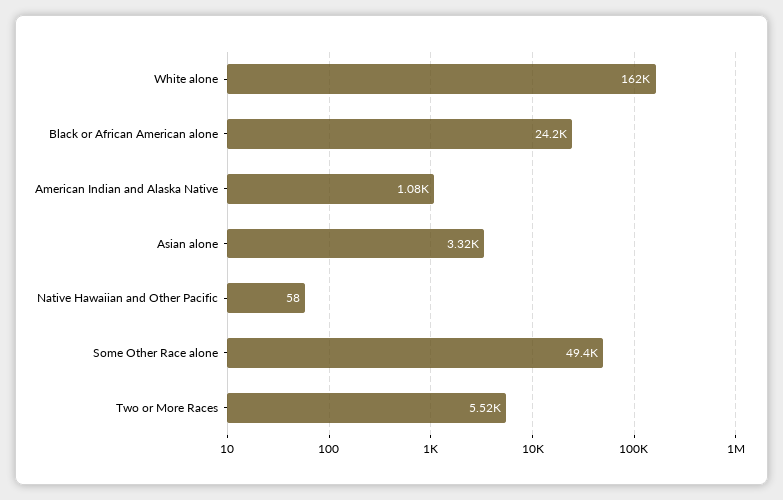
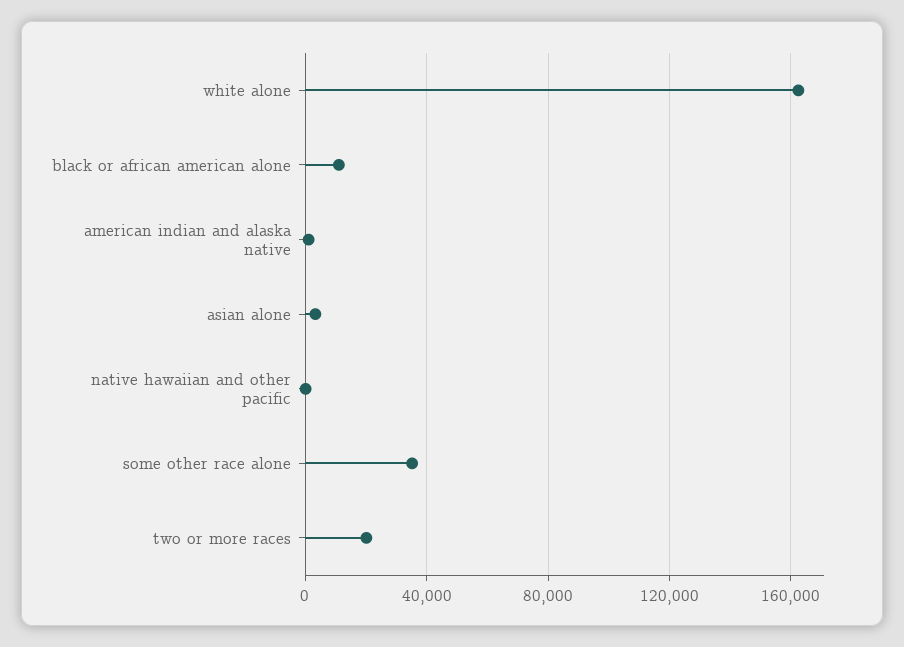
  {
    "White alone": 162000,
-   "Black or African American alone": 24200,
+   "Black or African American alone": 10000,
    "American Indian and Alaska Native": 1080,
    "Asian alone": 3320,
    "Native Hawaiian and Other Pacific": 58,
-   "Some Other Race alone": 49400,
+   "Some Other Race alone": 35000,
-   "Two or More Races": 5520
+   "Two or More Races": 20000
  }

